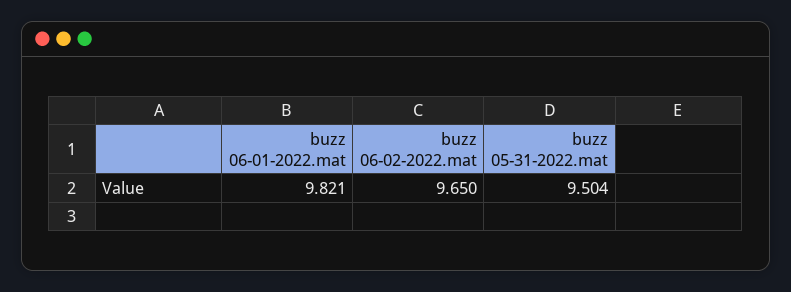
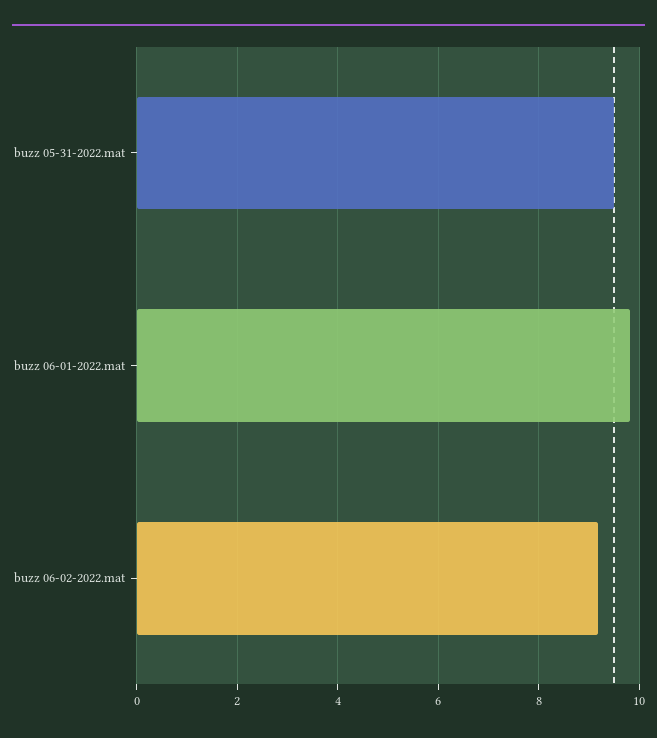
  {
    "buzz 06-01-2022.mat": 9.821,
-   "buzz 06-02-2022.mat": 9.65,
+   "buzz 06-02-2022.mat": 9.2,
    "buzz 05-31-2022.mat": 9.504
  }

